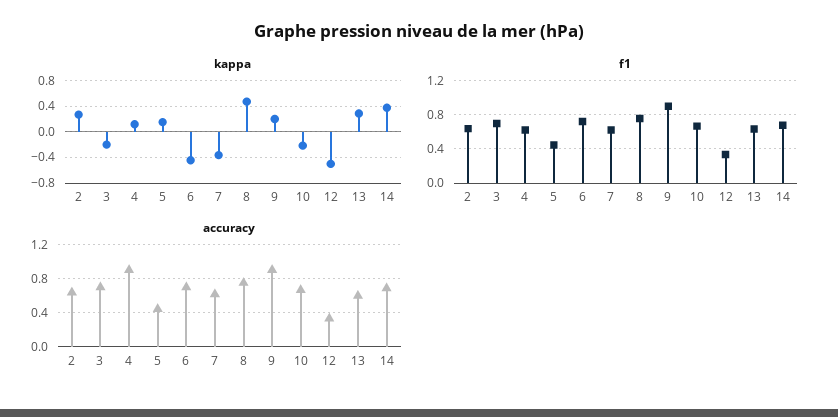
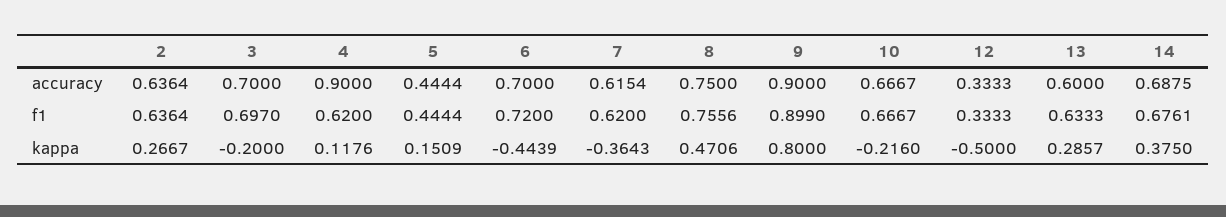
  {
    "kappa": {
      "2": 0.2667,
      "3": -0.2,
      "4": 0.1176,
      "5": 0.1509,
      "6": -0.4439,
      "7": -0.3643,
      "8": 0.4706,
-     "9": 0.2,
+     "9": 0.8,
      "10": -0.216,
      "12": -0.5,
      "13": 0.2857,
      "14": 0.375
    },
    "f1": {
      "2": 0.6364,
      "3": 0.697,
      "4": 0.62,
      "5": 0.4444,
      "6": 0.72,
      "7": 0.62,
      "8": 0.7556,
      "9": 0.899,
      "10": 0.6667,
      "12": 0.3333,
      "13": 0.6333,
      "14": 0.6761
    },
    "accuracy": {
      "2": 0.6364,
      "3": 0.7,
      "4": 0.9,
      "5": 0.4444,
      "6": 0.7,
      "7": 0.6154,
      "8": 0.75,
      "9": 0.9,
      "10": 0.6667,
      "12": 0.3333,
      "13": 0.6,
      "14": 0.6875
    }
  }

